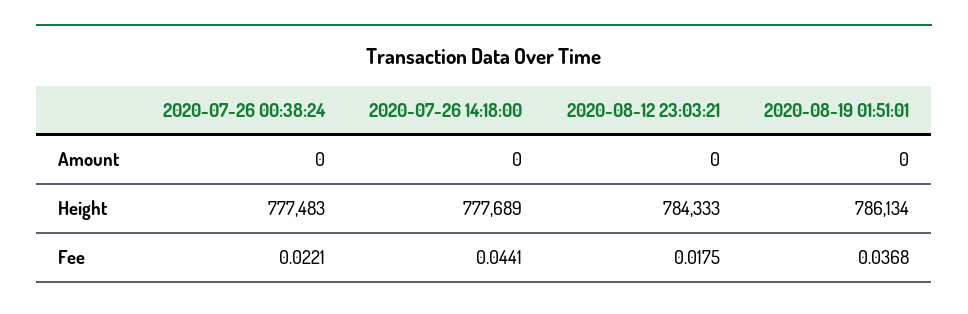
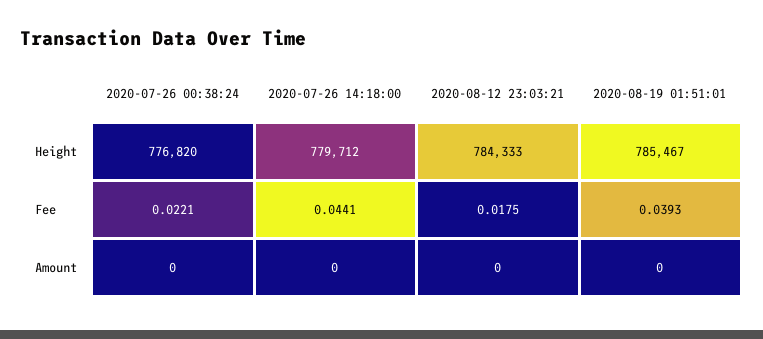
  {
    "2020-07-26 00:38:24": {
      "Amount": 0,
-     "Height": 777483,
+     "Height": 776820,
      "Fee": 0.0221
    },
    "2020-07-26 14:18:00": {
      "Amount": 0,
-     "Height": 777689,
+     "Height": 779712,
      "Fee": 0.0441
    },
    "2020-08-12 23:03:21": {
      "Amount": 0,
      "Height": 784333,
      "Fee": 0.0175
    },
    "2020-08-19 01:51:01": {
      "Amount": 0,
-     "Height": 786134,
+     "Height": 785467,
-     "Fee": 0.0368
+     "Fee": 0.0393
    }
  }

